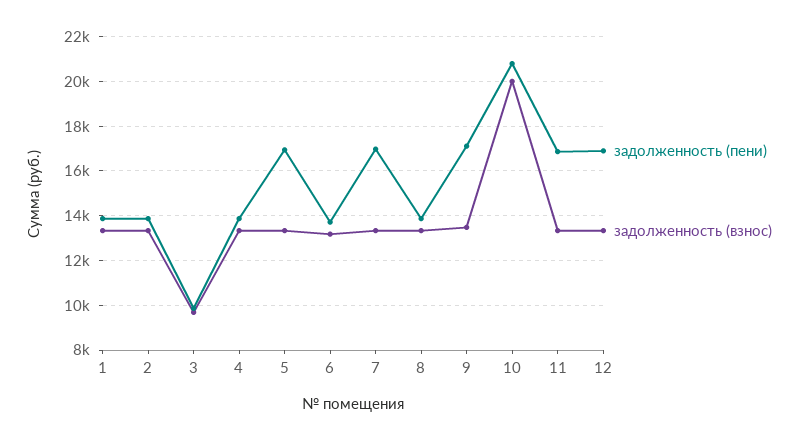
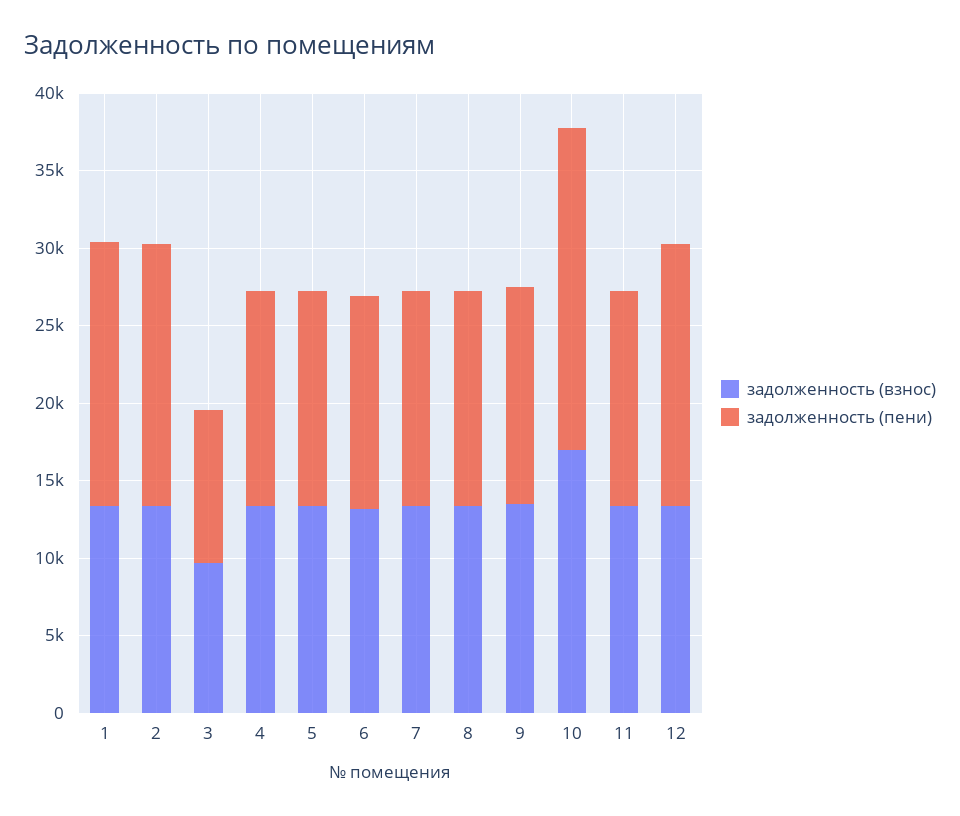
  {
    "задолженность (пени)": {
-     "1": 14000,
+     "1": 17000,
-     "2": 14000,
+     "2": 17000,
      "3": 10000,
      "4": 14000,
-     "5": 17000,
+     "5": 14000,
      "6": 13500,
-     "7": 17000,
+     "7": 14000,
      "8": 14000,
-     "9": 17000,
+     "9": 14000,
      "10": 21000,
-     "11": 17000,
+     "11": 14000,
      "12": 17000
    },
    "задолженность (взнос)": {
      "1": 13500,
      "2": 13500,
      "3": 9500,
      "4": 13500,
      "5": 13500,
      "6": 13000,
      "7": 13500,
      "8": 13500,
      "9": 13500,
-     "10": 20000,
+     "10": 17000,
      "11": 13500,
      "12": 13500
    }
  }

